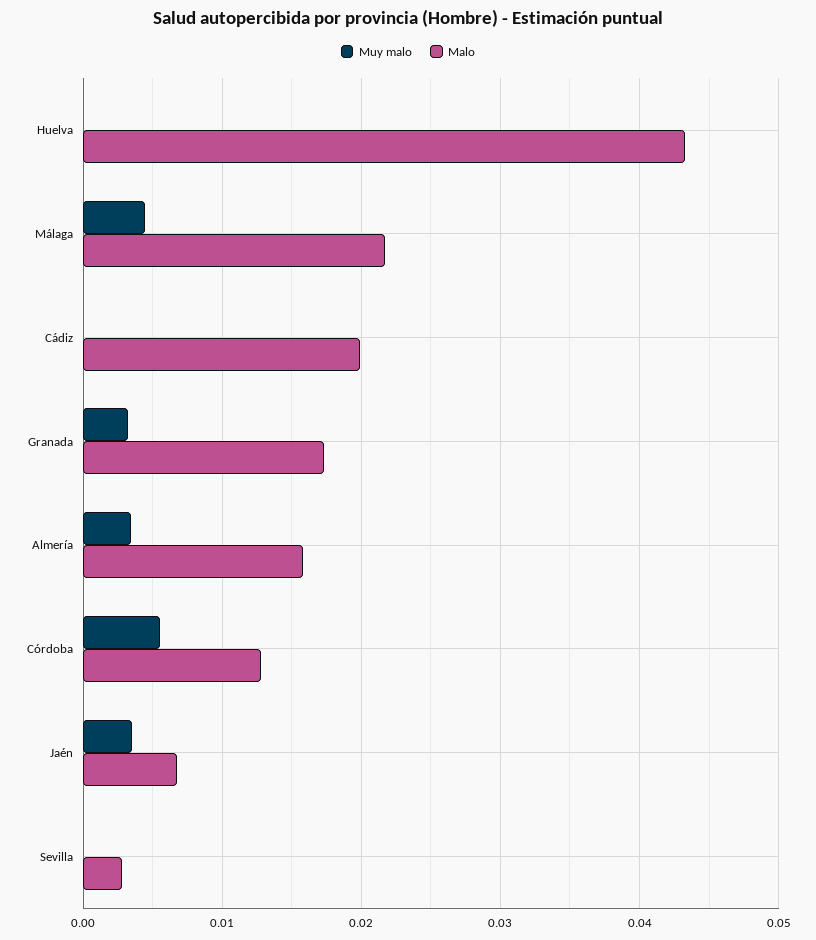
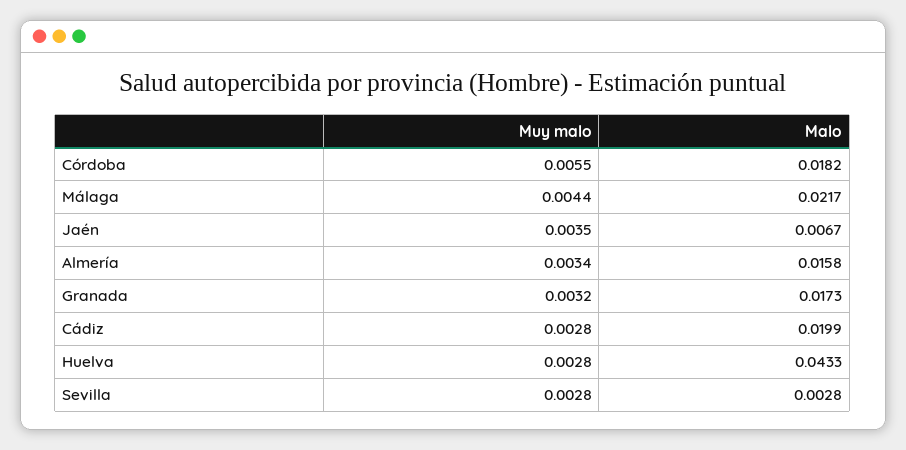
  {
    "Muy malo": {
-     "Huelva": 0,
+     "Huelva": 0.0028,
      "Málaga": 0.0044,
-     "Cádiz": 0,
+     "Cádiz": 0.0028,
      "Granada": 0.0032,
      "Almería": 0.0034,
      "Córdoba": 0.0055,
      "Jaén": 0.0035,
-     "Sevilla": 0
+     "Sevilla": 0.0028
    },
    "Malo": {
      "Huelva": 0.0433,
      "Málaga": 0.0217,
      "Cádiz": 0.0199,
      "Granada": 0.0173,
      "Almería": 0.0158,
-     "Córdoba": 0.013,
+     "Córdoba": 0.0182,
      "Jaén": 0.0067,
      "Sevilla": 0.0028
    }
  }

